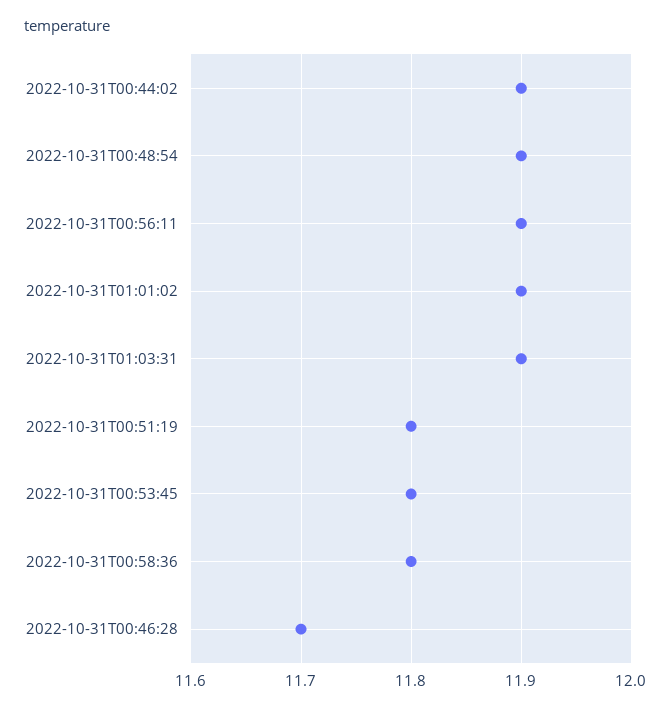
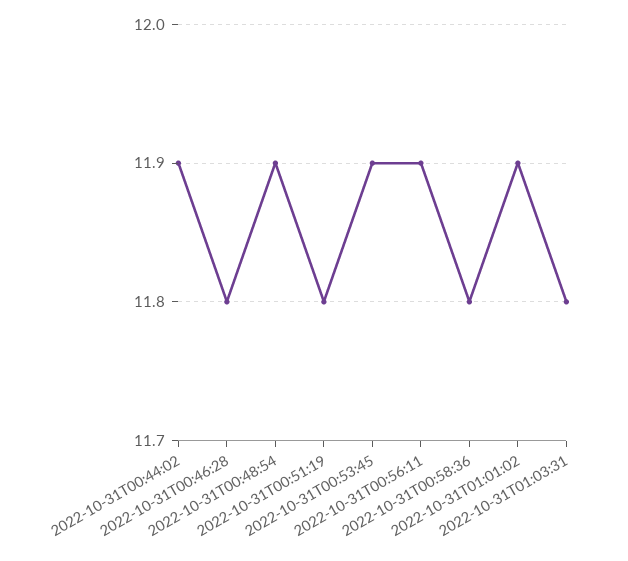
  {
    "2022-10-31T00:44:02": 11.9,
    "2022-10-31T00:48:54": 11.9,
    "2022-10-31T00:56:11": 11.9,
    "2022-10-31T01:01:02": 11.9,
-   "2022-10-31T01:03:31": 11.9,
+   "2022-10-31T01:03:31": 11.8,
    "2022-10-31T00:51:19": 11.8,
-   "2022-10-31T00:53:45": 11.8,
+   "2022-10-31T00:53:45": 11.9,
    "2022-10-31T00:58:36": 11.8,
-   "2022-10-31T00:46:28": 11.7
+   "2022-10-31T00:46:28": 11.8
  }

